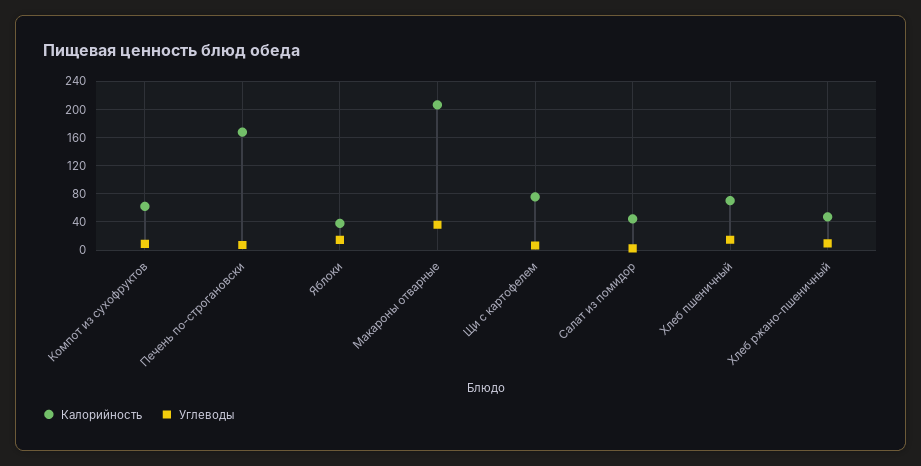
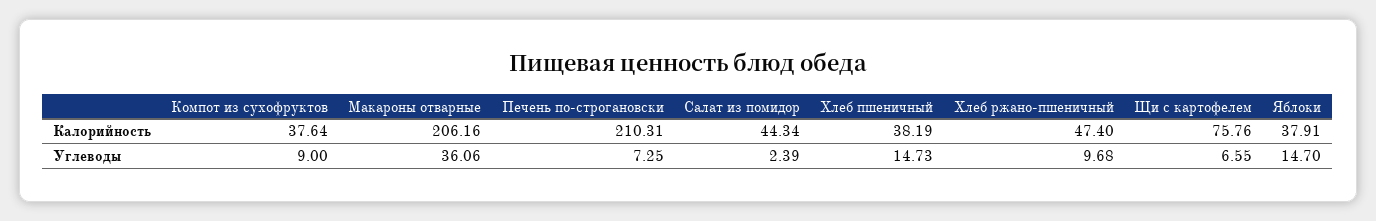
  {
    "Калорийность": {
-     "Компот из сухофруктов": 60,
+     "Компот из сухофруктов": 37.64,
-     "Печень по-строгановски": 170,
+     "Печень по-строгановски": 210.31,
      "Яблоки": 37.91,
      "Макароны отварные": 206.16,
      "Щи с картофелем": 75.76,
      "Салат из помидор": 44.34,
-     "Хлеб пшеничный": 70,
+     "Хлеб пшеничный": 38.19,
      "Хлеб ржано-пшеничный": 47.4
    },
    "Углеводы": {
      "Компот из сухофруктов": 9,
      "Печень по-строгановски": 7.25,
      "Яблоки": 14.7,
      "Макароны отварные": 36.06,
      "Щи с картофелем": 6.55,
      "Салат из помидор": 2.39,
      "Хлеб пшеничный": 14.73,
      "Хлеб ржано-пшеничный": 9.68
    }
  }

